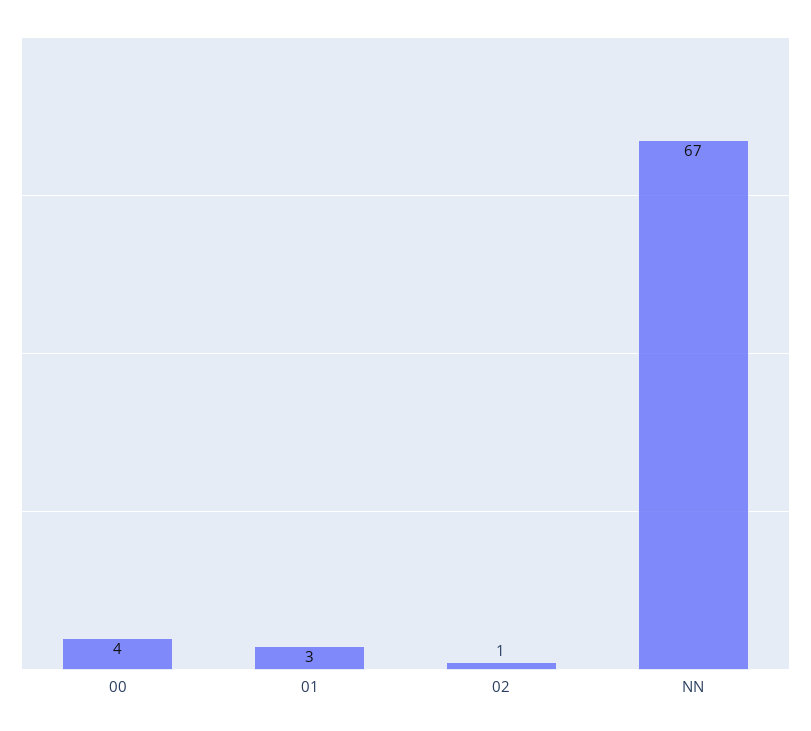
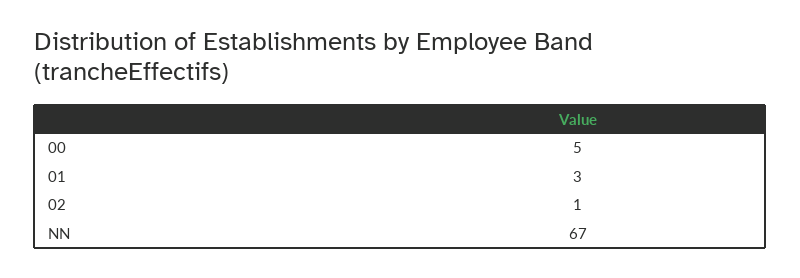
  {
-   "00": 4,
+   "00": 5,
    "01": 3,
    "02": 1,
    "NN": 67
  }

